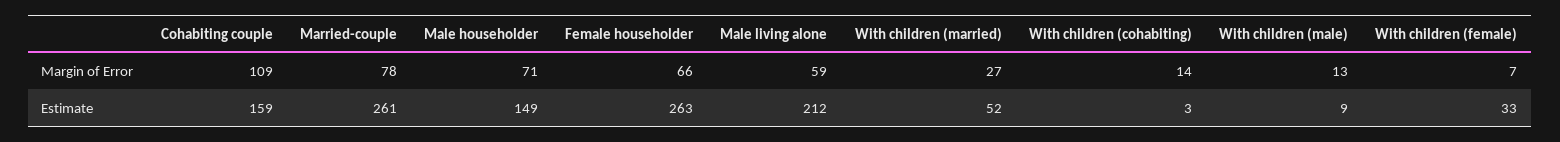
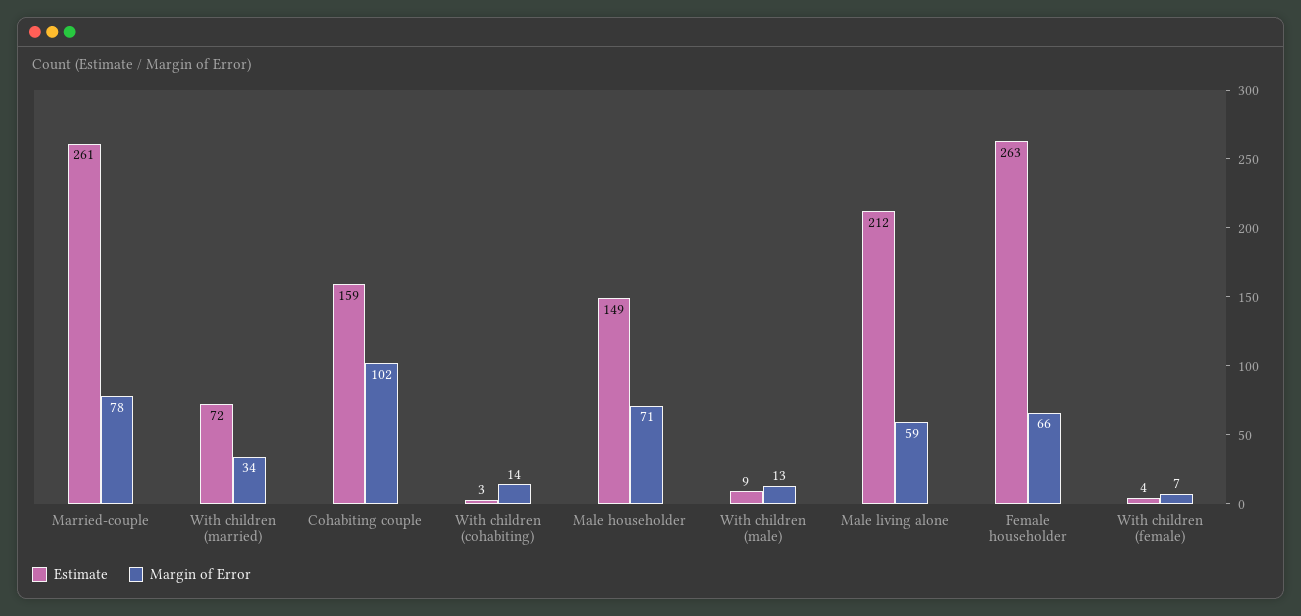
  {
    "Margin of Error": {
-     "Cohabiting couple": 109,
+     "Cohabiting couple": 102,
      "Married-couple": 78,
      "Male householder": 71,
      "Female householder": 66,
      "Male living alone": 59,
-     "With children (married)": 27,
+     "With children (married)": 34,
      "With children (cohabiting)": 14,
      "With children (male)": 13,
      "With children (female)": 7
    },
    "Estimate": {
      "Cohabiting couple": 159,
      "Married-couple": 261,
      "Male householder": 149,
      "Female householder": 263,
      "Male living alone": 212,
-     "With children (married)": 52,
+     "With children (married)": 72,
      "With children (cohabiting)": 3,
      "With children (male)": 9,
-     "With children (female)": 33
+     "With children (female)": 4
    }
  }

